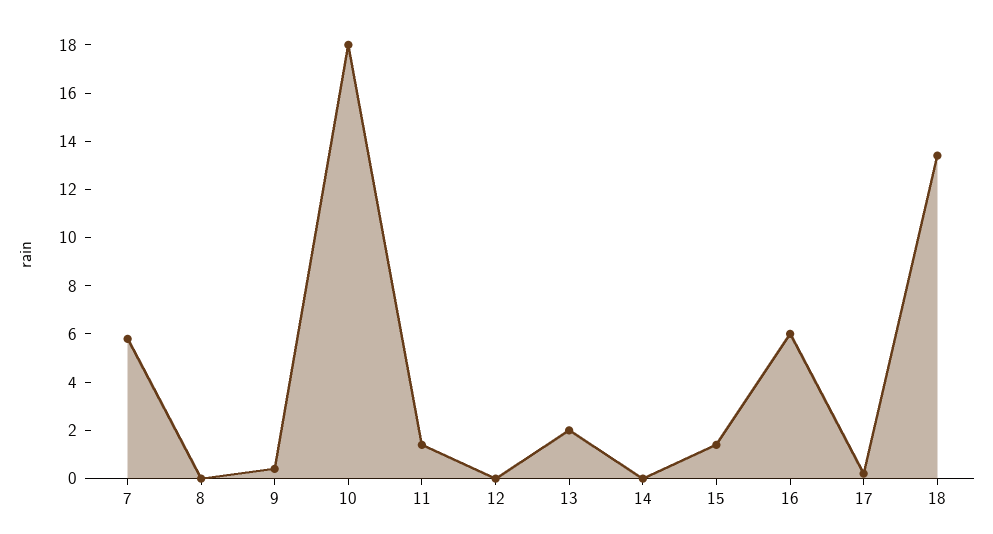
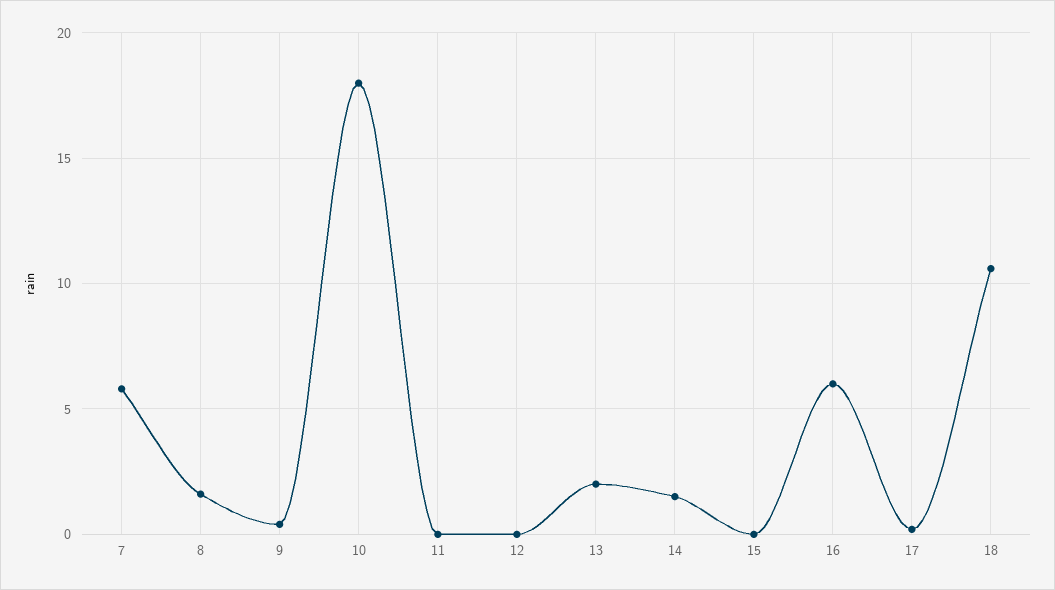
  {
    "7": 6,
-   "8": 0,
+   "8": 1.5,
    "9": 0.5,
    "10": 18,
-   "11": 1.5,
+   "11": 0,
    "12": 0,
    "13": 2,
-   "14": 0,
+   "14": 1.5,
-   "15": 1.5,
+   "15": 0,
    "16": 6,
    "17": 0,
-   "18": 13.5
+   "18": 10.5
  }

